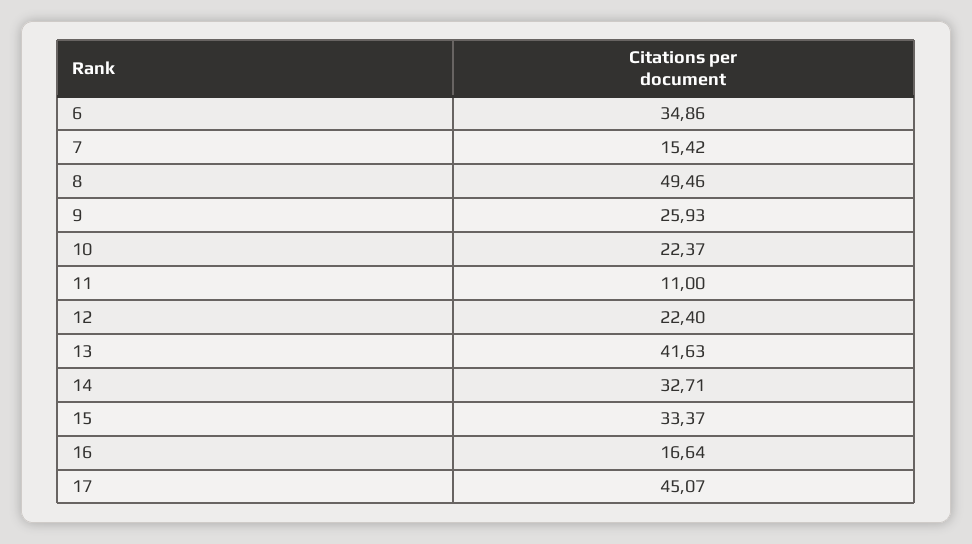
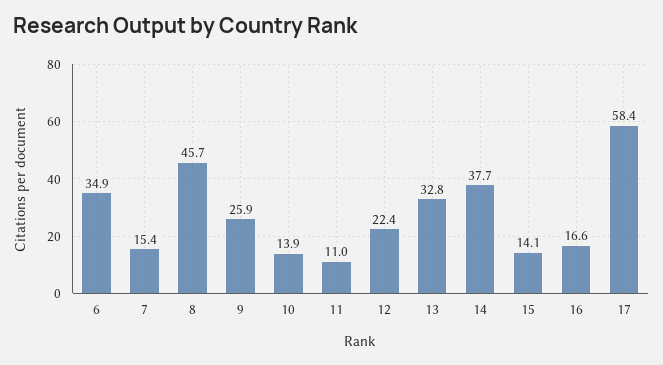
  {
    "6": 34.86,
    "7": 15.42,
-   "8": 49.46,
+   "8": 45.7,
    "9": 25.93,
-   "10": 22.37,
+   "10": 13.9,
    "11": 11,
    "12": 22.4,
-   "13": 41.63,
+   "13": 32.8,
-   "14": 32.71,
+   "14": 37.7,
-   "15": 33.37,
+   "15": 14.1,
    "16": 16.64,
-   "17": 45.07
+   "17": 58.4
  }

